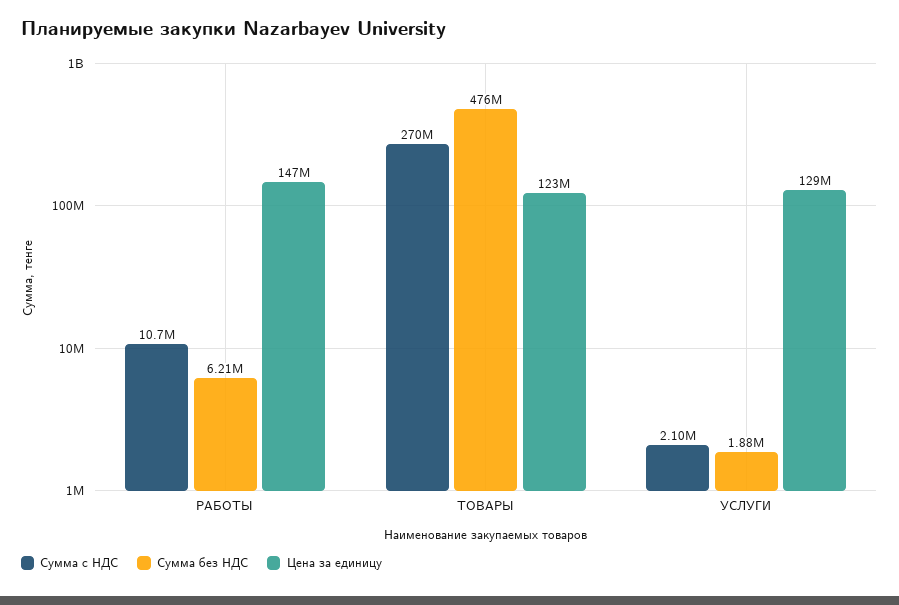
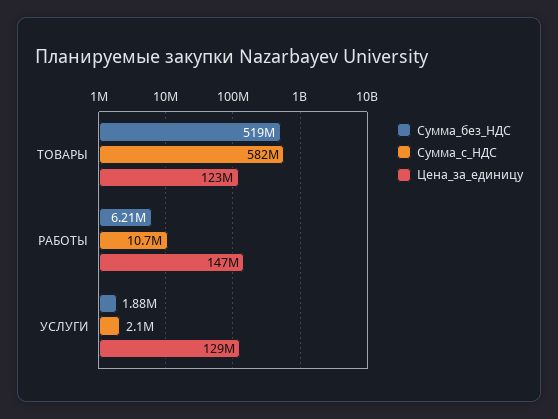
  {
    "Сумма с НДС": {
      "РАБОТЫ": 10700000,
-     "ТОВАРЫ": 270000000,
+     "ТОВАРЫ": 582000000,
      "УСЛУГИ": 2100000
    },
    "Сумма без НДС": {
      "РАБОТЫ": 6210000,
-     "ТОВАРЫ": 476000000,
+     "ТОВАРЫ": 519000000,
      "УСЛУГИ": 1880000
    },
    "Цена за единицу": {
      "РАБОТЫ": 147000000,
      "ТОВАРЫ": 123000000,
      "УСЛУГИ": 129000000
    }
  }

